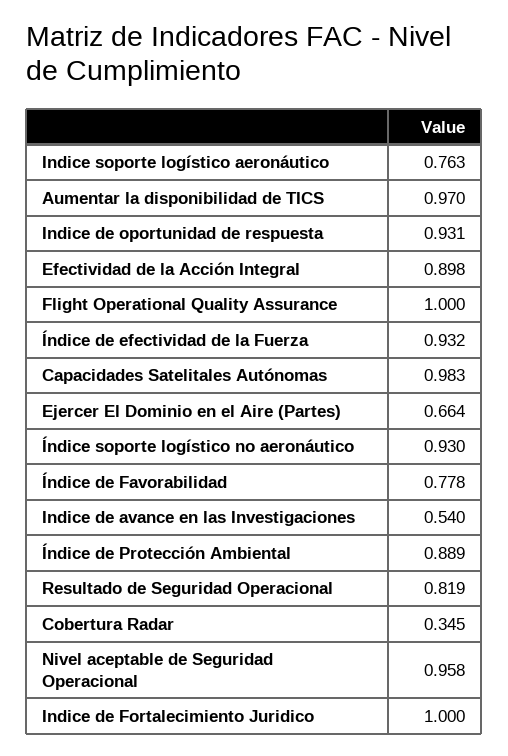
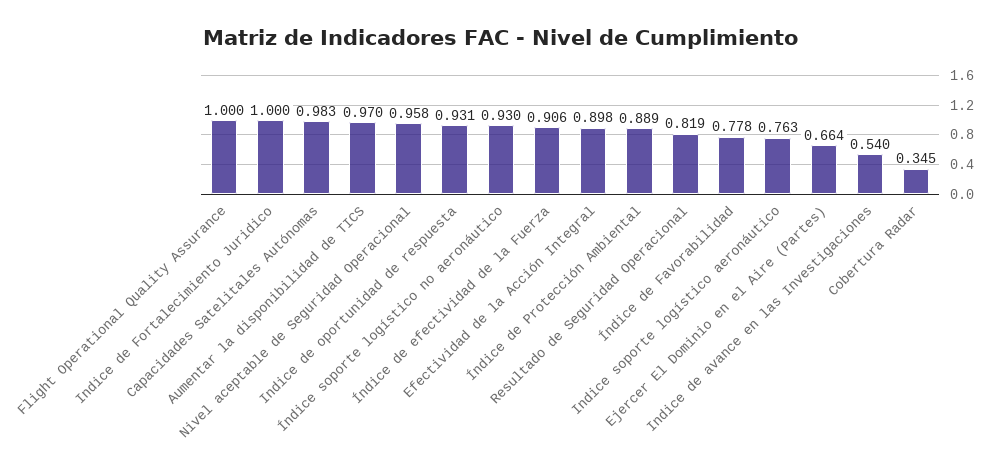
  {
    "Indice soporte logístico aeronáutico": 0.763,
    "Aumentar la disponibilidad de TICS": 0.97,
    "Indice de oportunidad de respuesta": 0.931,
    "Efectividad de la Acción Integral": 0.898,
    "Flight Operational Quality Assurance": 1,
-   "Índice de efectividad de la Fuerza": 0.932,
+   "Índice de efectividad de la Fuerza": 0.906,
    "Capacidades Satelitales Autónomas": 0.983,
    "Ejercer El Dominio en el Aire (Partes)": 0.664,
    "Índice soporte logístico no aeronáutico": 0.93,
    "Índice de Favorabilidad": 0.778,
    "Indice de avance en las Investigaciones": 0.54,
    "Índice de Protección Ambiental": 0.889,
    "Resultado de Seguridad Operacional": 0.819,
    "Cobertura Radar": 0.345,
    "Nivel aceptable de Seguridad Operacional": 0.958,
    "Indice de Fortalecimiento Juridico": 1
  }

